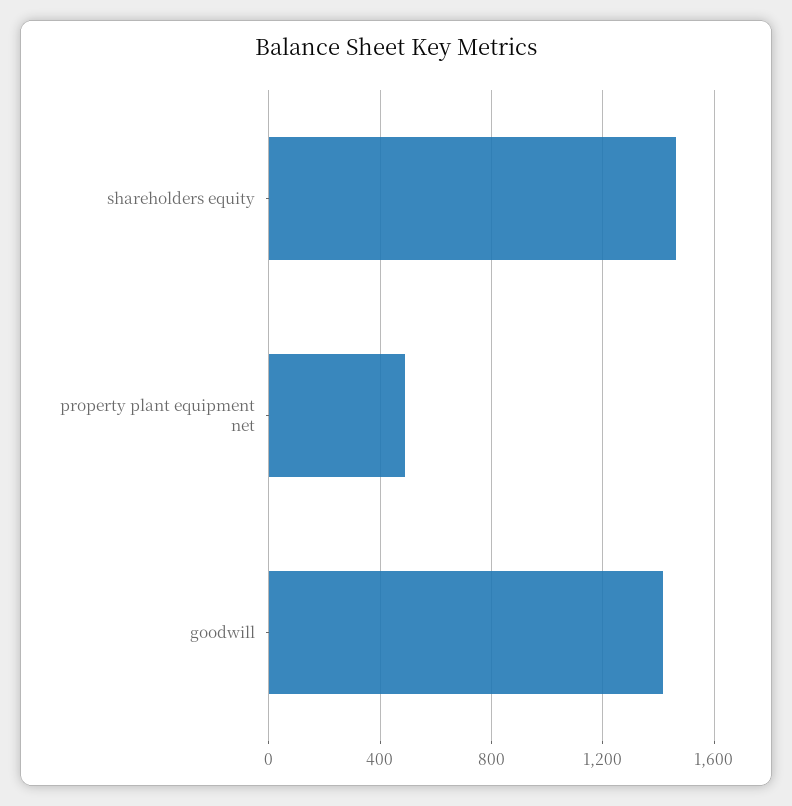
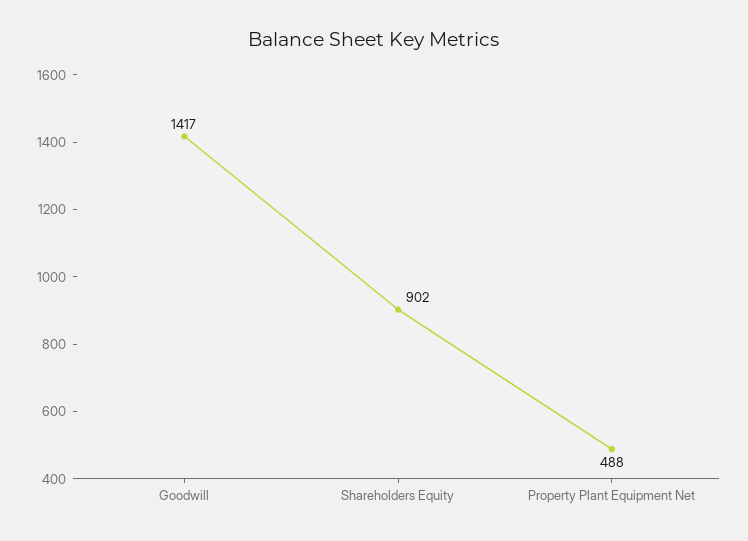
  {
-   "shareholders equity": 1450,
+   "shareholders equity": 902,
    "property plant equipment net": 488,
    "goodwill": 1417
  }

